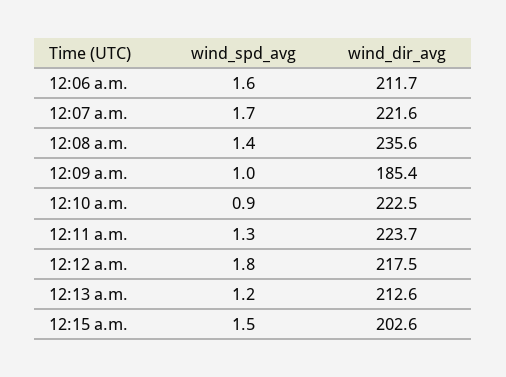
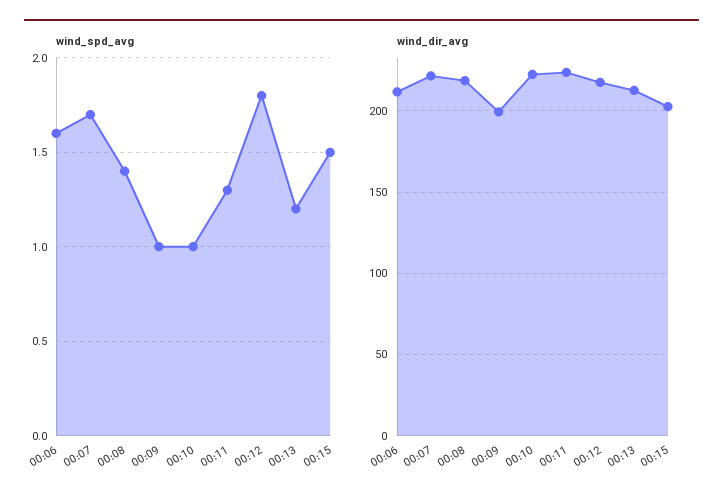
  {
    "wind_spd_avg": {
      "12:06 a.m.": 1.6,
      "12:07 a.m.": 1.7,
      "12:08 a.m.": 1.4,
      "12:09 a.m.": 1,
-     "12:10 a.m.": 0.9,
+     "12:10 a.m.": 1,
      "12:11 a.m.": 1.3,
      "12:12 a.m.": 1.8,
      "12:13 a.m.": 1.2,
      "12:15 a.m.": 1.5
    },
    "wind_dir_avg": {
      "12:06 a.m.": 211.7,
      "12:07 a.m.": 221.6,
-     "12:08 a.m.": 235.6,
+     "12:08 a.m.": 220,
-     "12:09 a.m.": 185.4,
+     "12:09 a.m.": 200,
      "12:10 a.m.": 222.5,
      "12:11 a.m.": 223.7,
      "12:12 a.m.": 217.5,
      "12:13 a.m.": 212.6,
      "12:15 a.m.": 202.6
    }
  }

